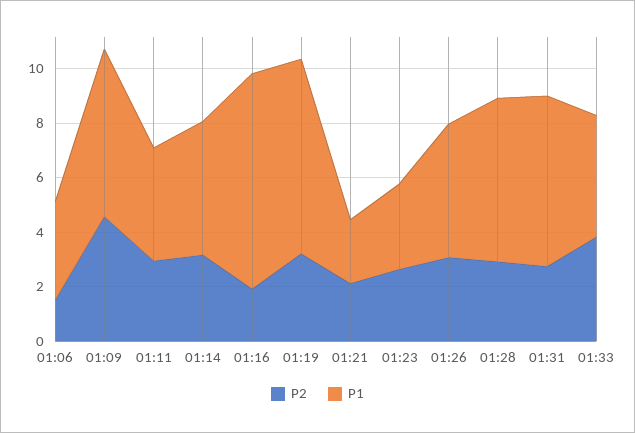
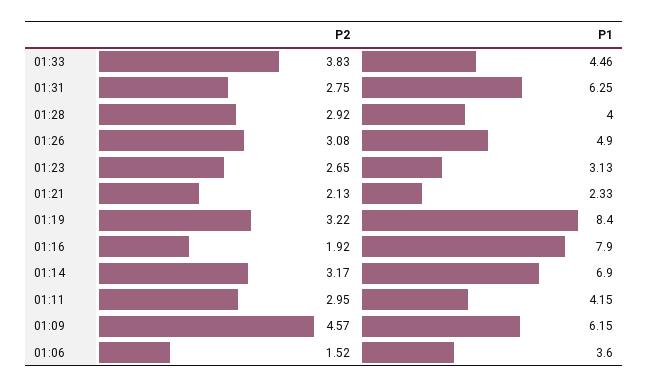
  {
    "P2": {
      "01:06": 1.52,
      "01:09": 4.57,
      "01:11": 2.95,
      "01:14": 3.17,
      "01:16": 1.92,
      "01:19": 3.22,
      "01:21": 2.13,
      "01:23": 2.65,
      "01:26": 3.08,
      "01:28": 2.92,
      "01:31": 2.75,
      "01:33": 3.83
    },
    "P1": {
      "01:06": 3.6,
      "01:09": 6.15,
      "01:11": 4.15,
-     "01:14": 5,
+     "01:14": 6.9,
      "01:16": 7.9,
-     "01:19": 7,
+     "01:19": 8.4,
      "01:21": 2.33,
      "01:23": 3.13,
      "01:26": 4.9,
-     "01:28": 6,
+     "01:28": 4,
      "01:31": 6.25,
      "01:33": 4.46
    }
  }

